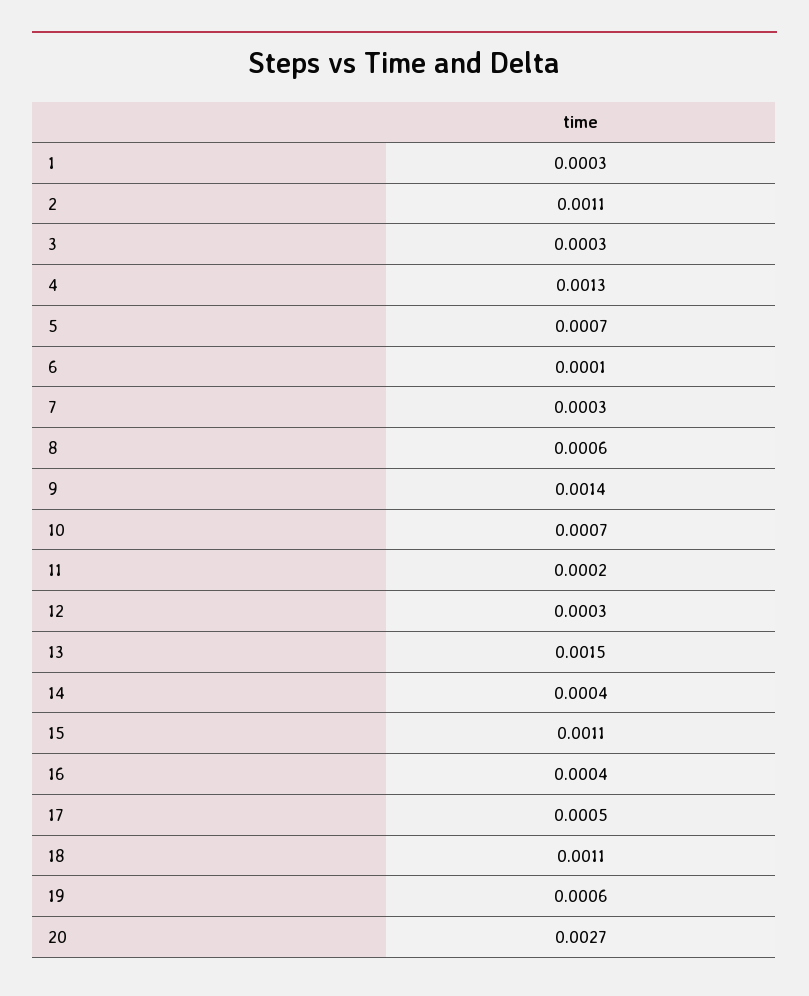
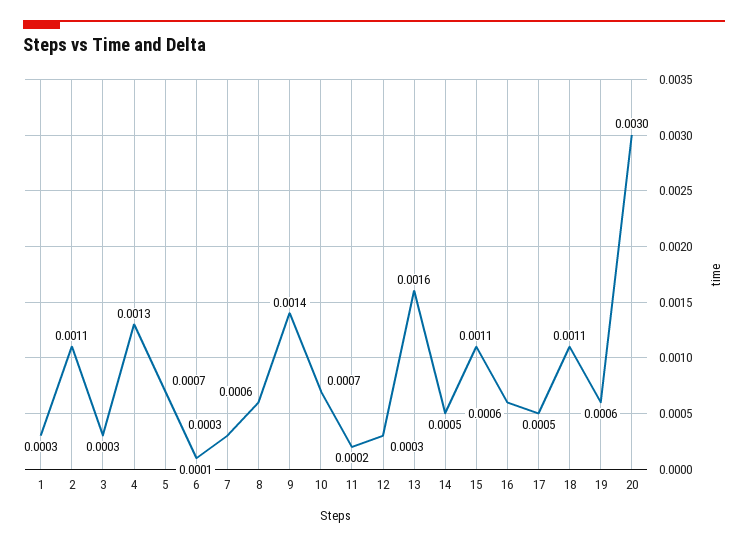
  {
    "1": 0.0003,
    "2": 0.0011,
    "3": 0.0003,
    "4": 0.0013,
    "5": 0.0007,
    "6": 0.0001,
    "7": 0.0003,
    "8": 0.0006,
    "9": 0.0014,
    "10": 0.0007,
    "11": 0.0002,
    "12": 0.0003,
-   "13": 0.0015,
+   "13": 0.0016,
-   "14": 0.0004,
+   "14": 0.0005,
    "15": 0.0011,
-   "16": 0.0004,
+   "16": 0.0006,
    "17": 0.0005,
    "18": 0.0011,
    "19": 0.0006,
-   "20": 0.0027
+   "20": 0.003
  }

